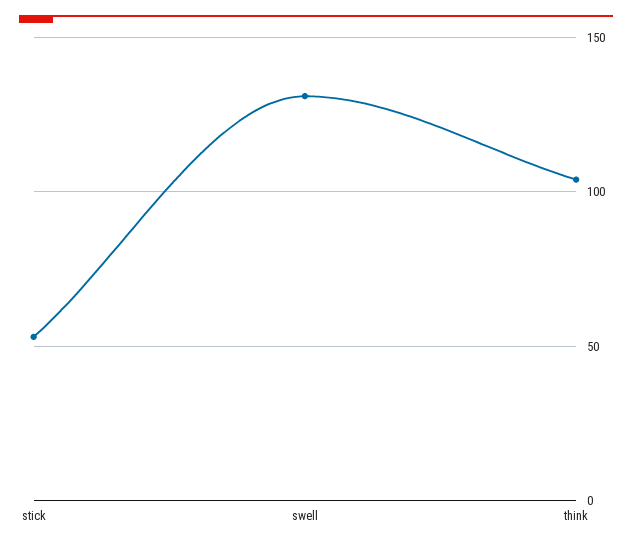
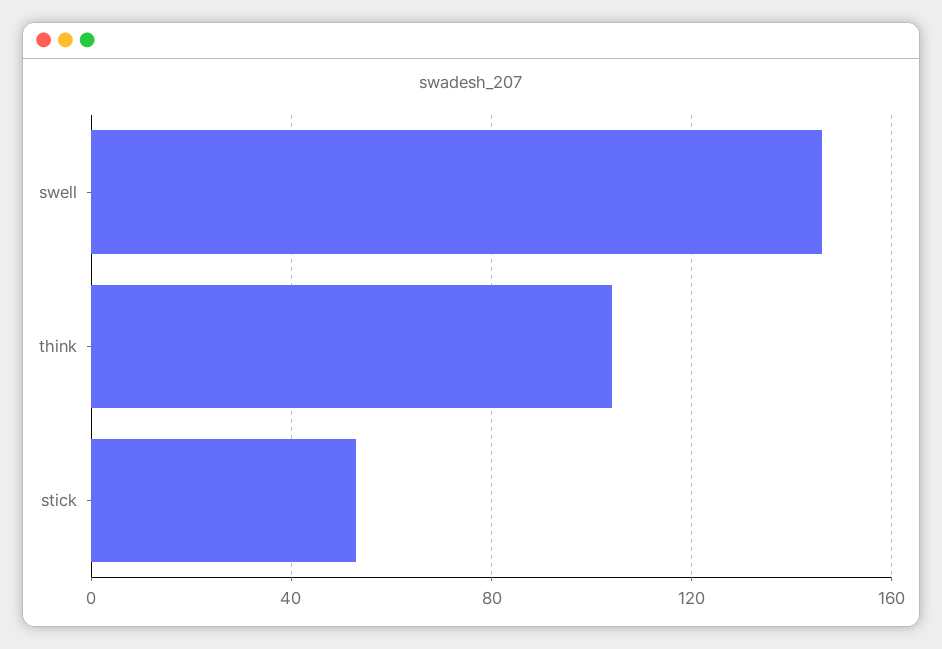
  {
    "stick": 55,
-   "swell": 130,
+   "swell": 145,
    "think": 105
  }

